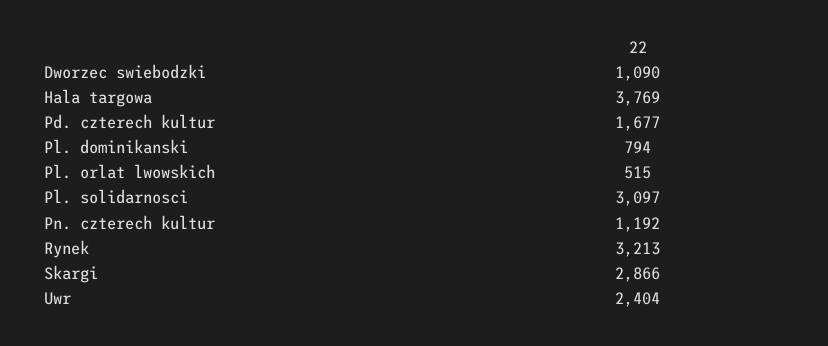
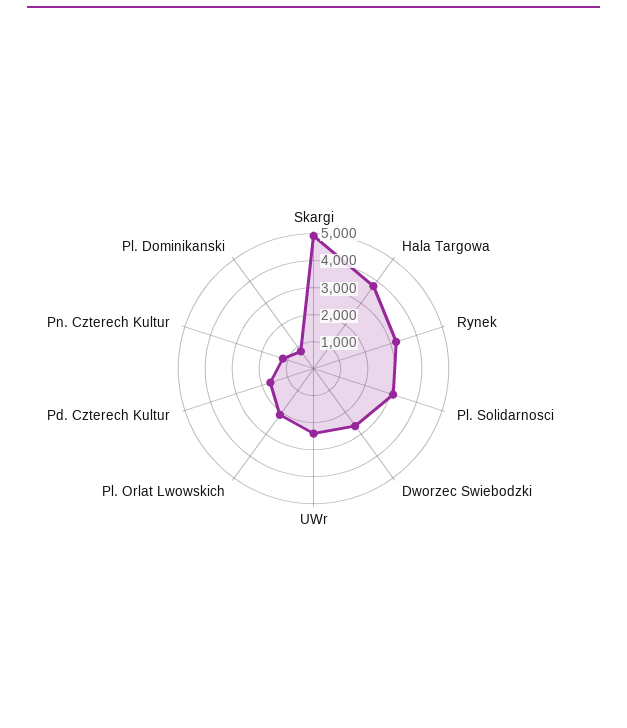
  {
-   "Dworzec swiebodzki": 1090,
+   "Dworzec swiebodzki": 2500,
    "Hala targowa": 3769,
    "Pd. czterech kultur": 1677,
    "Pl. dominikanski": 794,
-   "Pl. orlat lwowskich": 515,
+   "Pl. orlat lwowskich": 2000,
    "Pl. solidarnosci": 3097,
    "Pn. czterech kultur": 1192,
    "Rynek": 3213,
-   "Skargi": 2866,
+   "Skargi": 5000,
    "Uwr": 2404
  }

